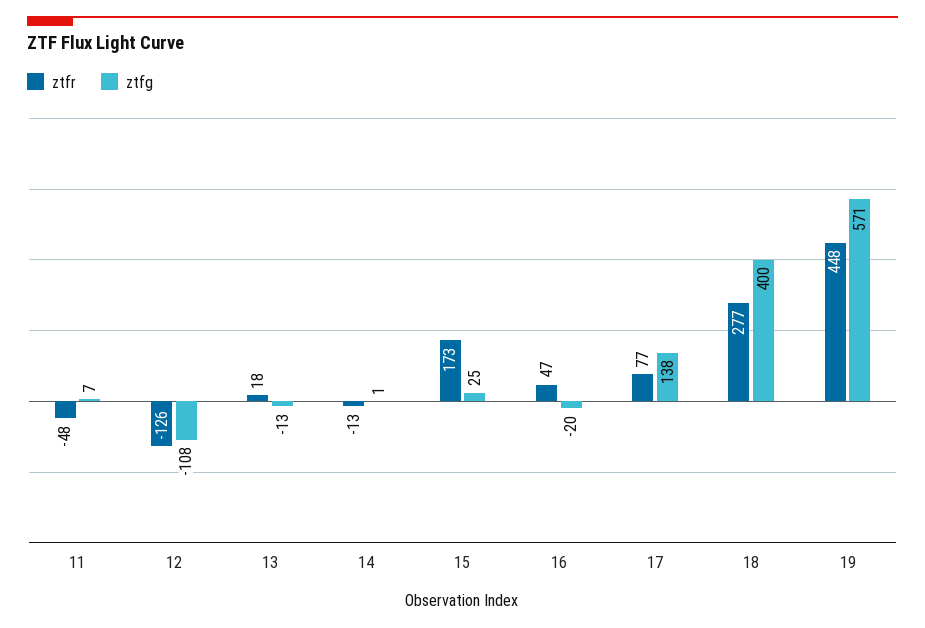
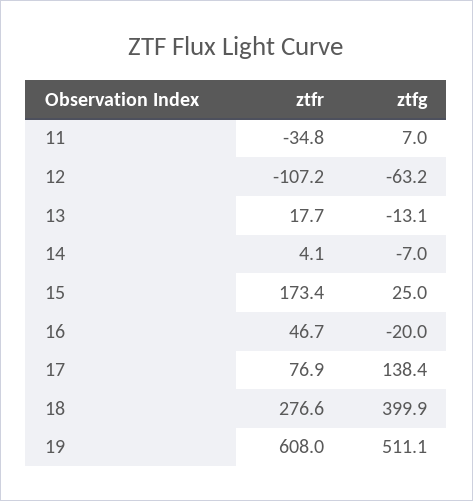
  {
    "ztfr": {
-     "11": -48,
+     "11": -34.8,
-     "12": -126,
+     "12": -107.2,
      "13": 17.7,
-     "14": -13,
+     "14": 4.1,
      "15": 173.4,
      "16": 46.7,
      "17": 76.9,
      "18": 276.6,
-     "19": 448
+     "19": 608
    },
    "ztfg": {
      "11": 7,
-     "12": -108,
+     "12": -63.2,
      "13": -13.1,
-     "14": 1,
+     "14": -7,
      "15": 25,
      "16": -20,
      "17": 138.4,
      "18": 399.9,
-     "19": 571
+     "19": 511.1
    }
  }

